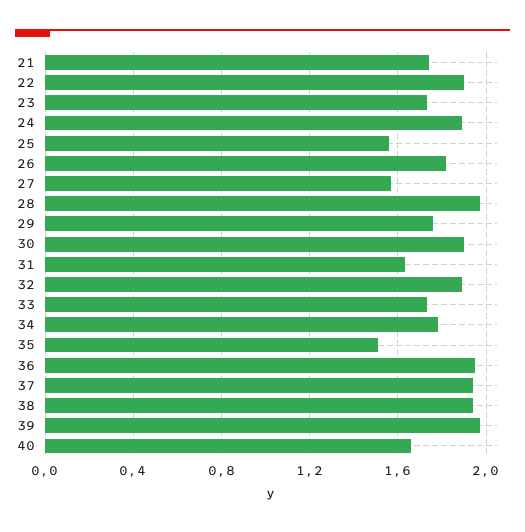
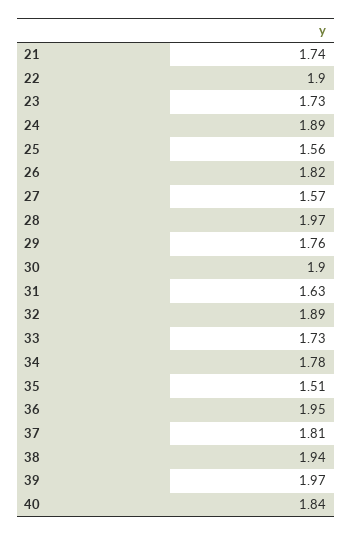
  {
    "21": 1.74,
    "22": 1.9,
    "23": 1.73,
    "24": 1.89,
    "25": 1.56,
    "26": 1.82,
    "27": 1.57,
    "28": 1.97,
    "29": 1.76,
    "30": 1.9,
    "31": 1.63,
    "32": 1.89,
    "33": 1.73,
    "34": 1.78,
    "35": 1.51,
    "36": 1.95,
-   "37": 1.95,
+   "37": 1.81,
    "38": 1.94,
    "39": 1.97,
-   "40": 1.65
+   "40": 1.84
  }

